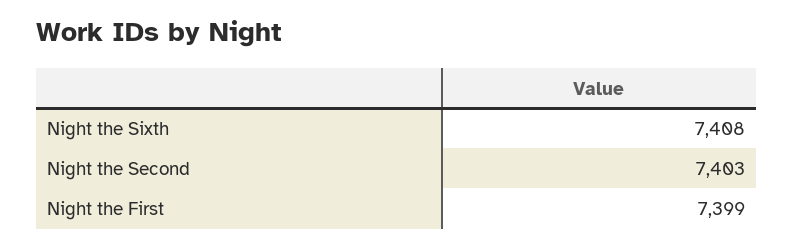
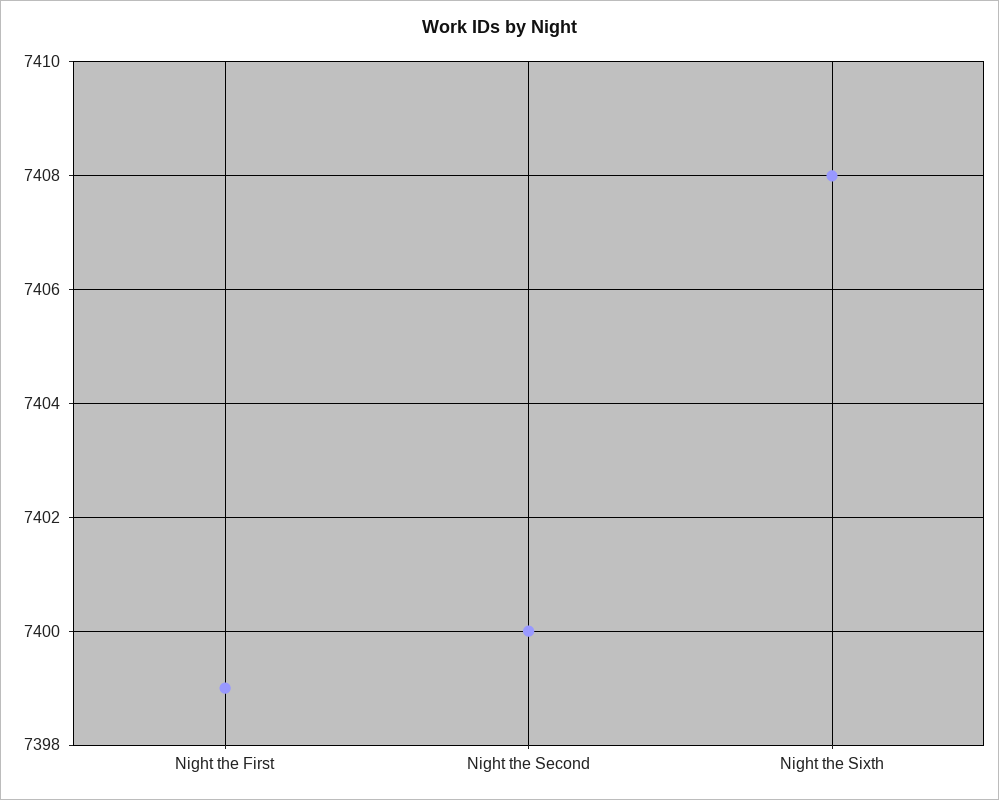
  {
    "Night the Sixth": 7408,
-   "Night the Second": 7403,
+   "Night the Second": 7400,
    "Night the First": 7399
  }

